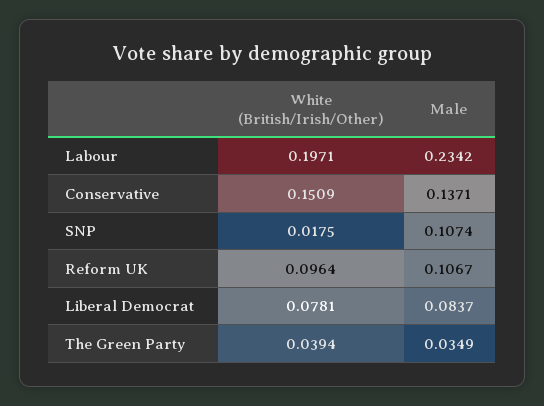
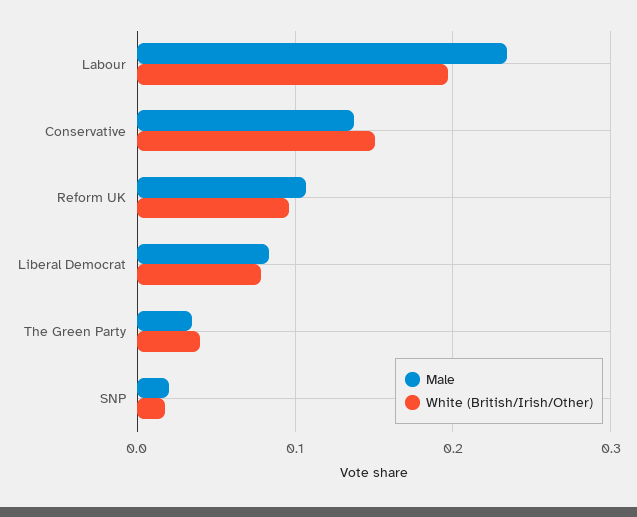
  {
    "White (British/Irish/Other)": {
      "Labour": 0.1971,
      "Conservative": 0.1509,
      "SNP": 0.0175,
      "Reform UK": 0.0964,
      "Liberal Democrat": 0.0781,
      "The Green Party": 0.0394
    },
    "Male": {
      "Labour": 0.2342,
      "Conservative": 0.1371,
-     "SNP": 0.1074,
+     "SNP": 0.02,
      "Reform UK": 0.1067,
      "Liberal Democrat": 0.0837,
      "The Green Party": 0.0349
    }
  }

